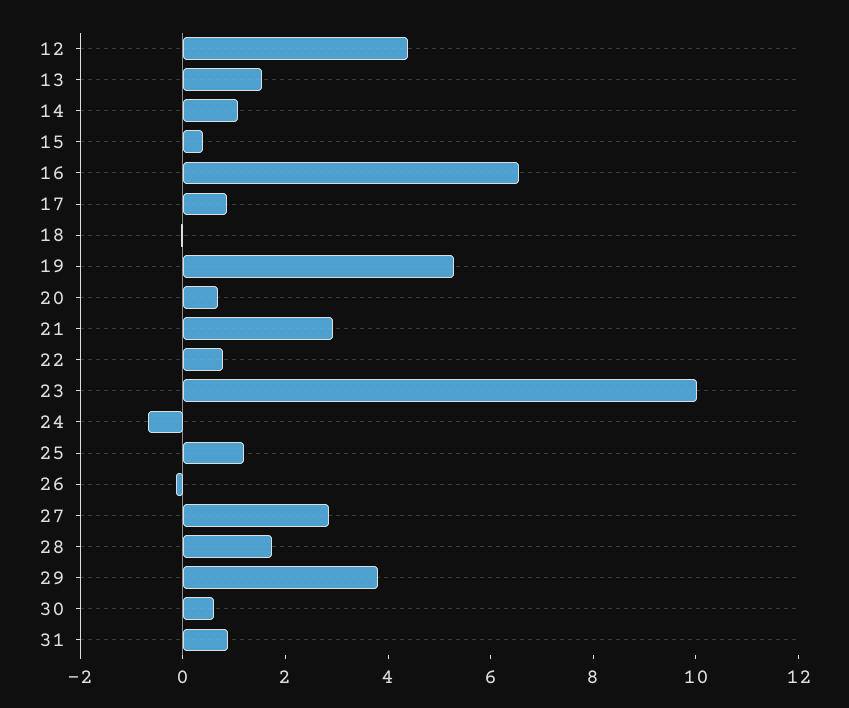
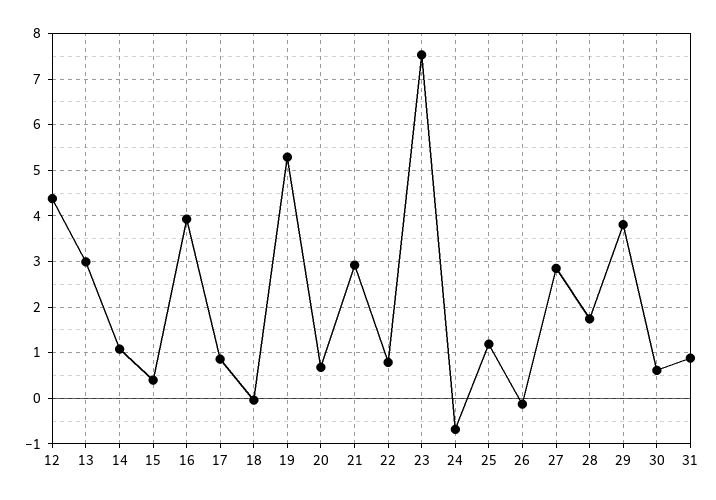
  {
    "12": 4.4,
-   "13": 1.5,
+   "13": 3,
    "14": 1,
    "15": 0.4,
-   "16": 6.5,
+   "16": 4,
    "17": 0.8,
    "18": 0,
    "19": 5.2,
    "20": 0.6,
    "21": 3,
    "22": 0.8,
-   "23": 10,
+   "23": 7.6,
    "24": -0.6,
    "25": 1.2,
    "26": -0.2,
    "27": 2.8,
    "28": 1.8,
    "29": 3.8,
    "30": 0.6,
    "31": 0.8
  }

